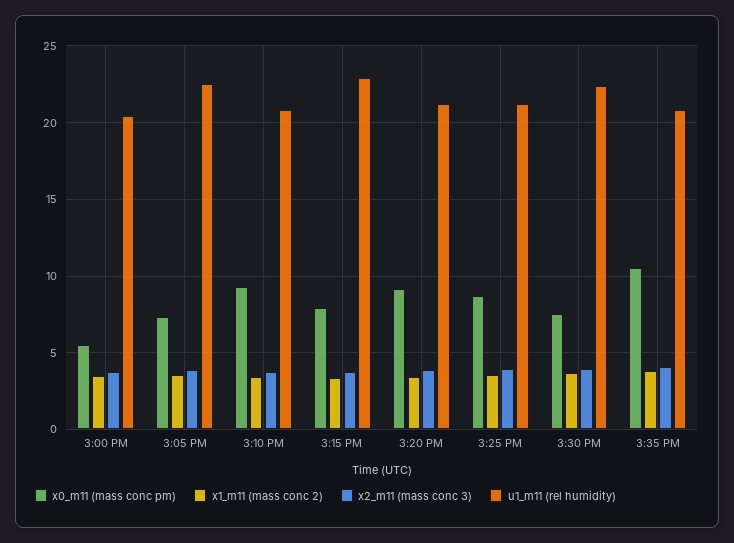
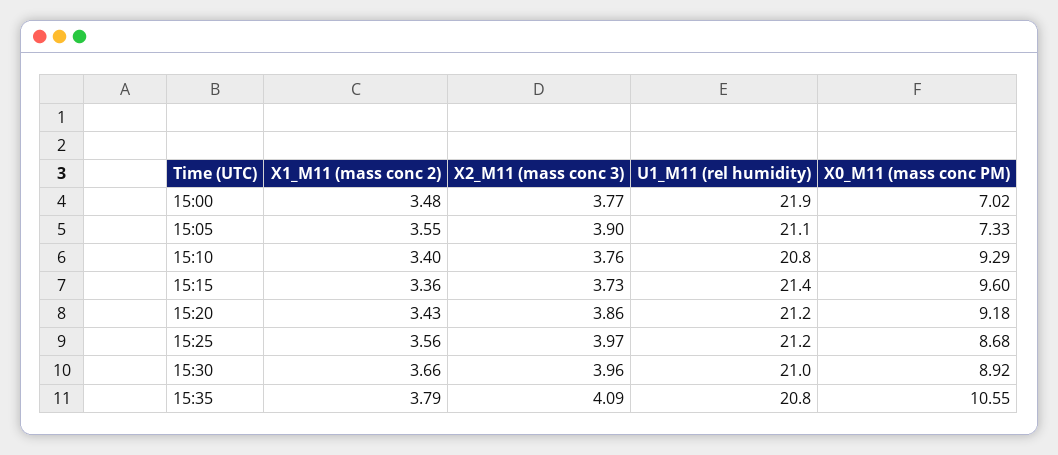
  {
    "x0_m11 (mass conc pm)": {
-     "3:00 PM": 5.5,
+     "3:00 PM": 7.02,
      "3:05 PM": 7.33,
      "3:10 PM": 9.29,
-     "3:15 PM": 8,
+     "3:15 PM": 9.6,
      "3:20 PM": 9.18,
      "3:25 PM": 8.68,
-     "3:30 PM": 7.5,
+     "3:30 PM": 8.92,
      "3:35 PM": 10.55
    },
    "x1_m11 (mass conc 2)": {
      "3:00 PM": 3.48,
      "3:05 PM": 3.55,
      "3:10 PM": 3.4,
      "3:15 PM": 3.36,
      "3:20 PM": 3.43,
      "3:25 PM": 3.56,
      "3:30 PM": 3.66,
      "3:35 PM": 3.79
    },
    "x2_m11 (mass conc 3)": {
      "3:00 PM": 3.77,
      "3:05 PM": 3.9,
      "3:10 PM": 3.76,
      "3:15 PM": 3.73,
      "3:20 PM": 3.86,
      "3:25 PM": 3.97,
      "3:30 PM": 3.96,
      "3:35 PM": 4.09
    },
    "u1_m11 (rel humidity)": {
-     "3:00 PM": 20.5,
+     "3:00 PM": 21.9,
-     "3:05 PM": 22.5,
+     "3:05 PM": 21.1,
      "3:10 PM": 20.8,
-     "3:15 PM": 23,
+     "3:15 PM": 21.4,
      "3:20 PM": 21.2,
      "3:25 PM": 21.2,
-     "3:30 PM": 22.5,
+     "3:30 PM": 21,
      "3:35 PM": 20.8
    }
  }

